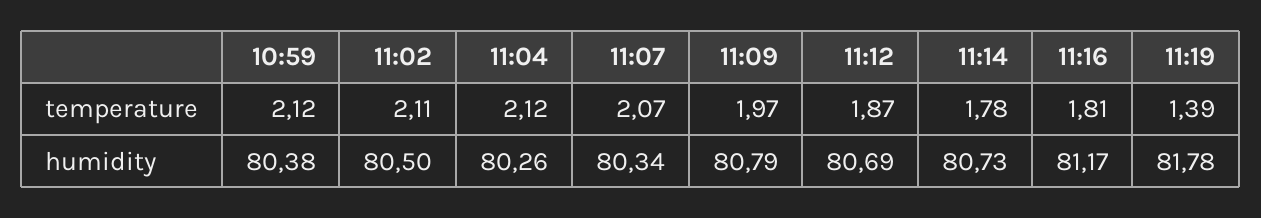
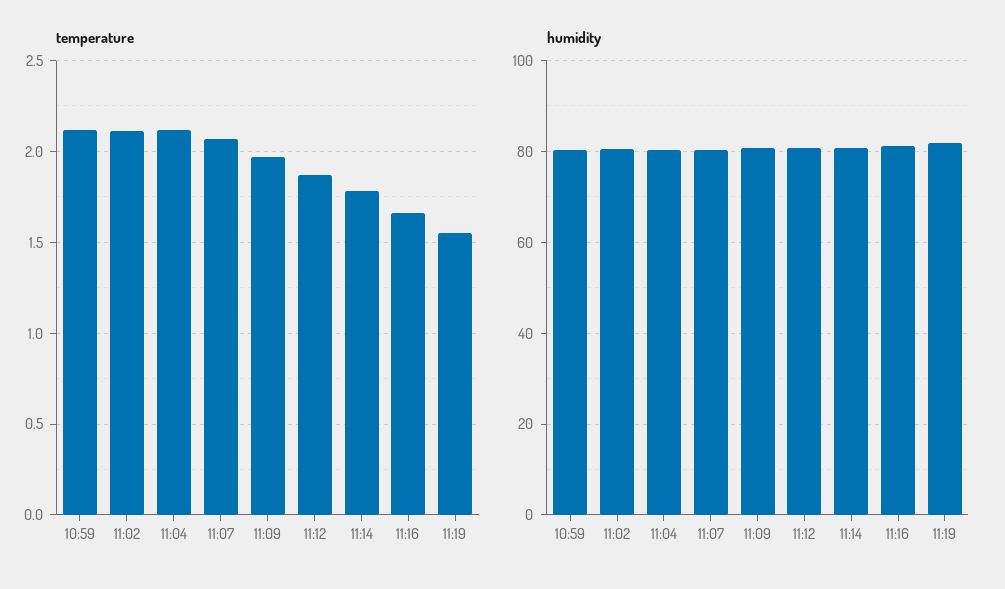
  {
    "temperature": {
      "10:59": 2.12,
      "11:02": 2.11,
      "11:04": 2.12,
      "11:07": 2.07,
      "11:09": 1.97,
      "11:12": 1.87,
      "11:14": 1.78,
-     "11:16": 1.81,
+     "11:16": 1.65,
-     "11:19": 1.39
+     "11:19": 1.55
    },
    "humidity": {
      "10:59": 80.38,
      "11:02": 80.5,
      "11:04": 80.26,
      "11:07": 80.34,
      "11:09": 80.79,
      "11:12": 80.69,
      "11:14": 80.73,
      "11:16": 81.17,
      "11:19": 81.78
    }
  }

